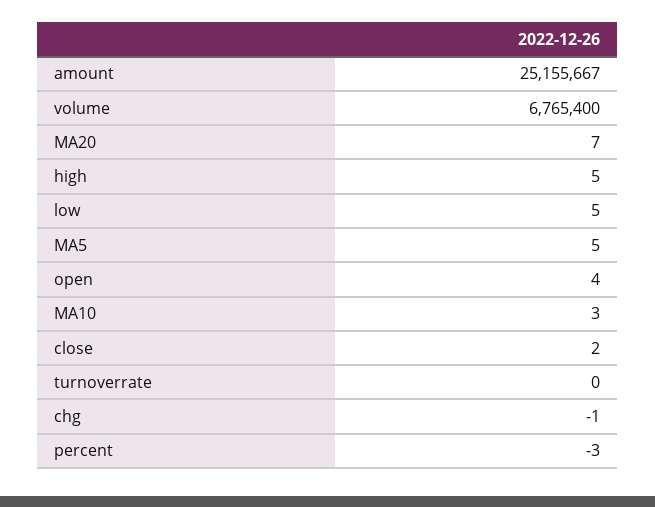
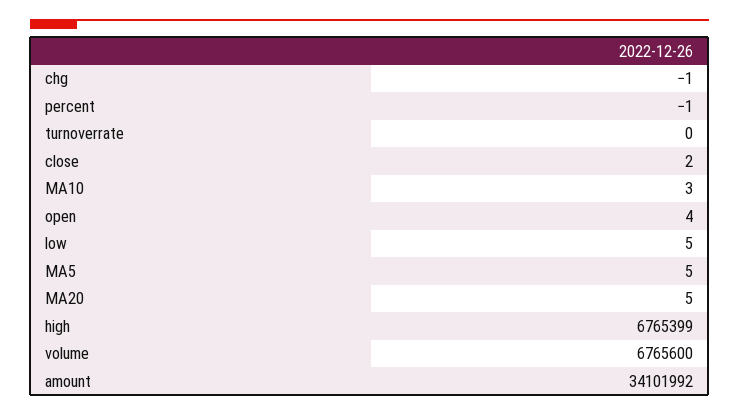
  {
-   "amount": 25155667,
+   "amount": 34101992,
-   "volume": 6765400,
+   "volume": 6765600,
-   "MA20": 7,
+   "MA20": 5,
-   "high": 5,
+   "high": 6765399,
    "low": 5,
    "MA5": 5,
    "open": 4,
    "MA10": 3,
    "close": 2,
    "turnoverrate": 0,
    "chg": -1,
-   "percent": -3
+   "percent": -1
  }

